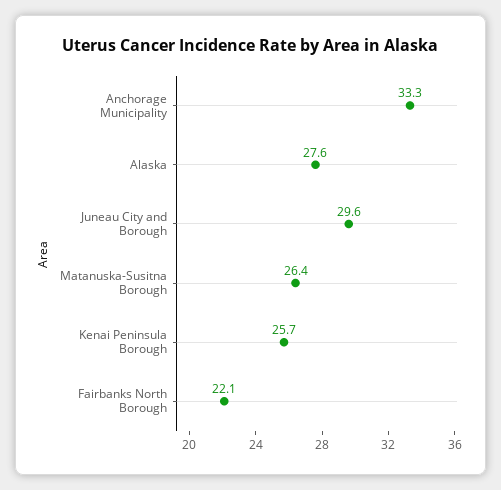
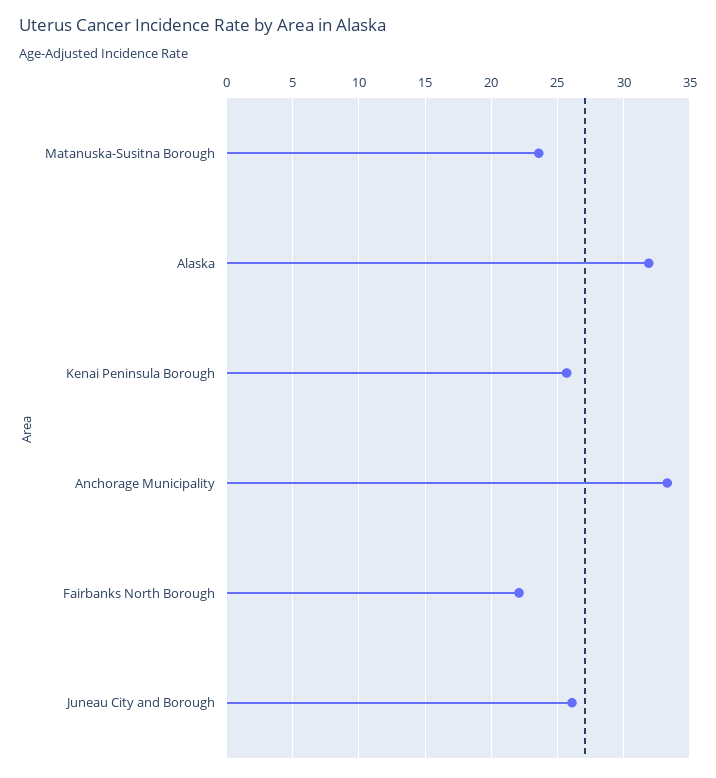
  {
    "Anchorage Municipality": 33.3,
-   "Alaska": 27.6,
+   "Alaska": 32,
-   "Juneau City and Borough": 29.6,
+   "Juneau City and Borough": 26,
-   "Matanuska-Susitna Borough": 26.4,
+   "Matanuska-Susitna Borough": 23.5,
    "Kenai Peninsula Borough": 25.7,
    "Fairbanks North Borough": 22.1
  }

